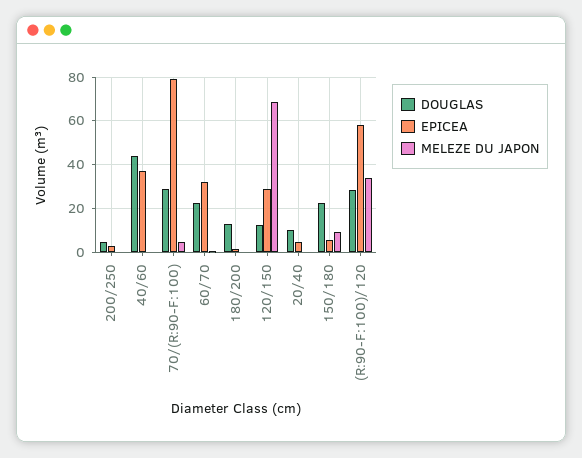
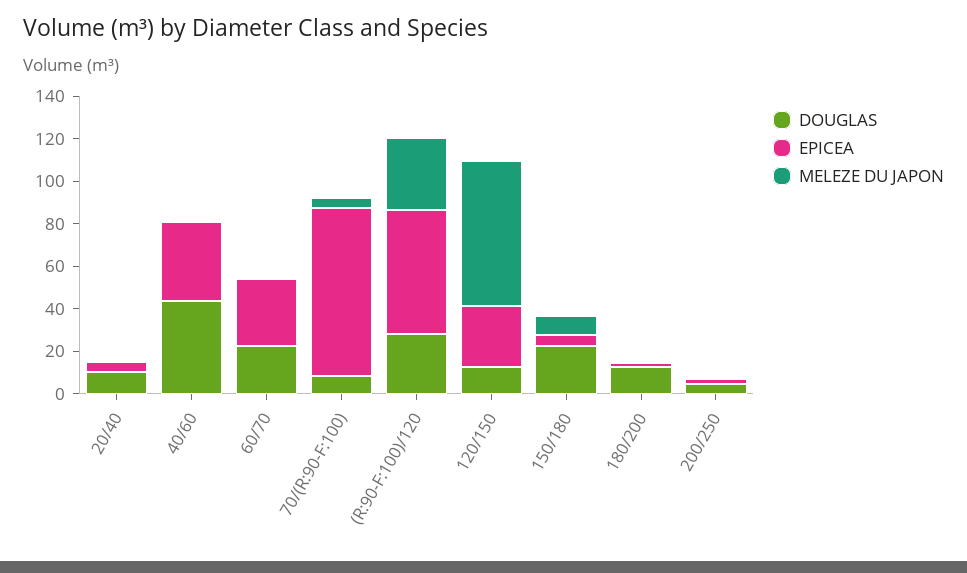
  {
    "DOUGLAS": {
      "200/250": 5,
      "40/60": 45,
-     "70/(R:90-F:100)": 30,
+     "70/(R:90-F:100)": 10,
      "60/70": 20,
      "180/200": 15,
      "120/150": 10,
      "20/40": 10,
      "150/180": 20,
      "(R:90-F:100)/120": 30
    },
    "EPICEA": {
      "200/250": 5,
      "40/60": 35,
      "70/(R:90-F:100)": 80,
      "60/70": 30,
      "180/200": 0,
      "120/150": 30,
      "20/40": 5,
      "150/180": 5,
      "(R:90-F:100)/120": 60
    },
    "MELEZE DU JAPON": {
      "200/250": 0,
      "40/60": 0,
      "70/(R:90-F:100)": 5,
      "60/70": 0,
      "180/200": 0,
      "120/150": 70,
      "20/40": 0,
      "150/180": 10,
      "(R:90-F:100)/120": 35
    }
  }

